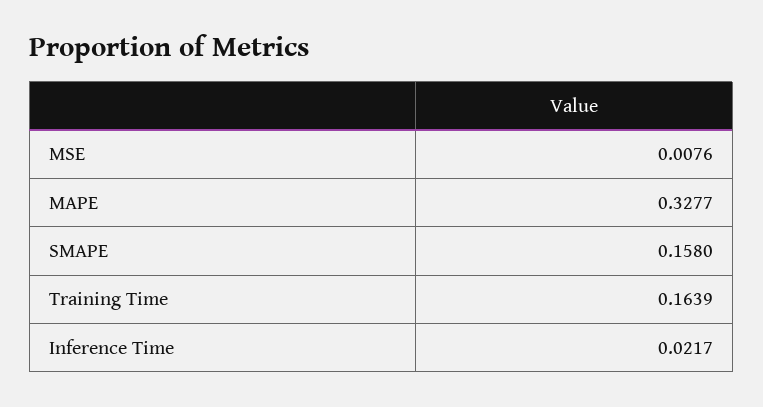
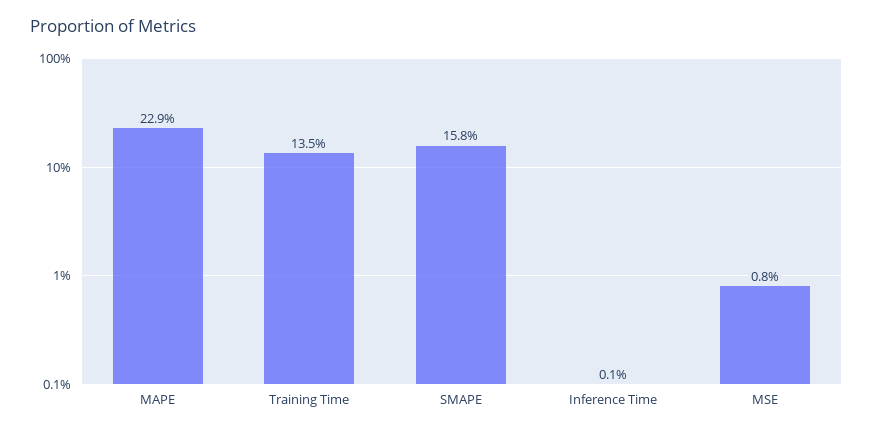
  {
    "MSE": 0.0076,
-   "MAPE": 0.3277,
+   "MAPE": 0.229,
    "SMAPE": 0.158,
-   "Training Time": 0.1639,
+   "Training Time": 0.135,
-   "Inference Time": 0.0217
+   "Inference Time": 0.001
  }

